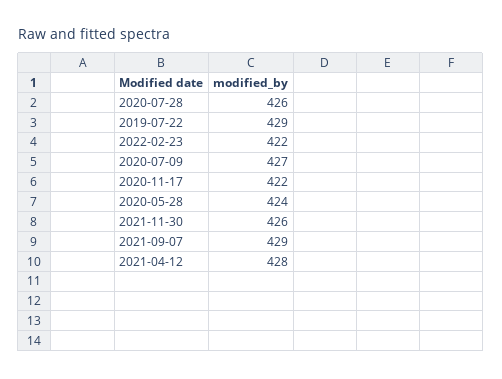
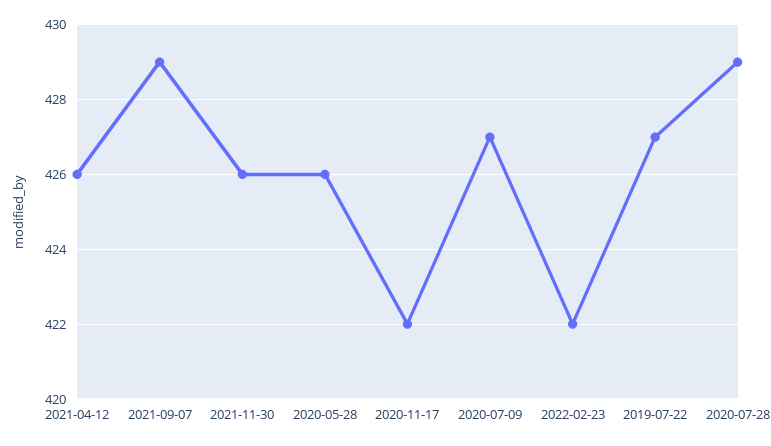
  {
-   "2020-07-28": 426,
+   "2020-07-28": 429,
-   "2019-07-22": 429,
+   "2019-07-22": 427,
    "2022-02-23": 422,
    "2020-07-09": 427,
    "2020-11-17": 422,
-   "2020-05-28": 424,
+   "2020-05-28": 426,
    "2021-11-30": 426,
    "2021-09-07": 429,
-   "2021-04-12": 428
+   "2021-04-12": 426
  }

